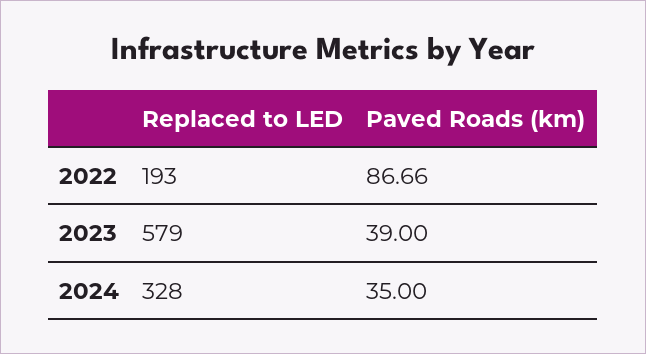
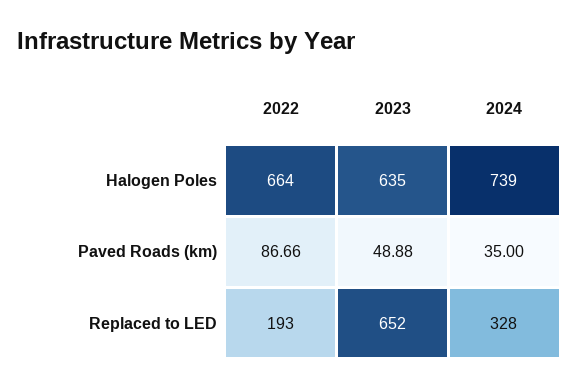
  {
    "Replaced to LED": {
      "2022": 193,
-     "2023": 579,
+     "2023": 652,
      "2024": 328
    },
    "Paved Roads (km)": {
      "2022": 86.66,
-     "2023": 39,
+     "2023": 48.88,
      "2024": 35
-   }
+   },
+   "Halogen Poles": {
+     "2022": 664,
+     "2023": 635,
+     "2024": 739
+   }
  }

